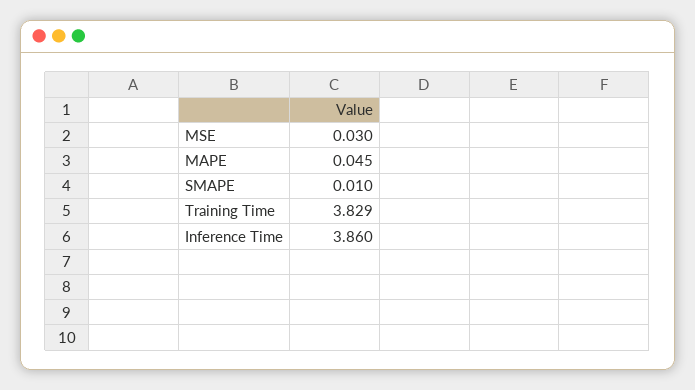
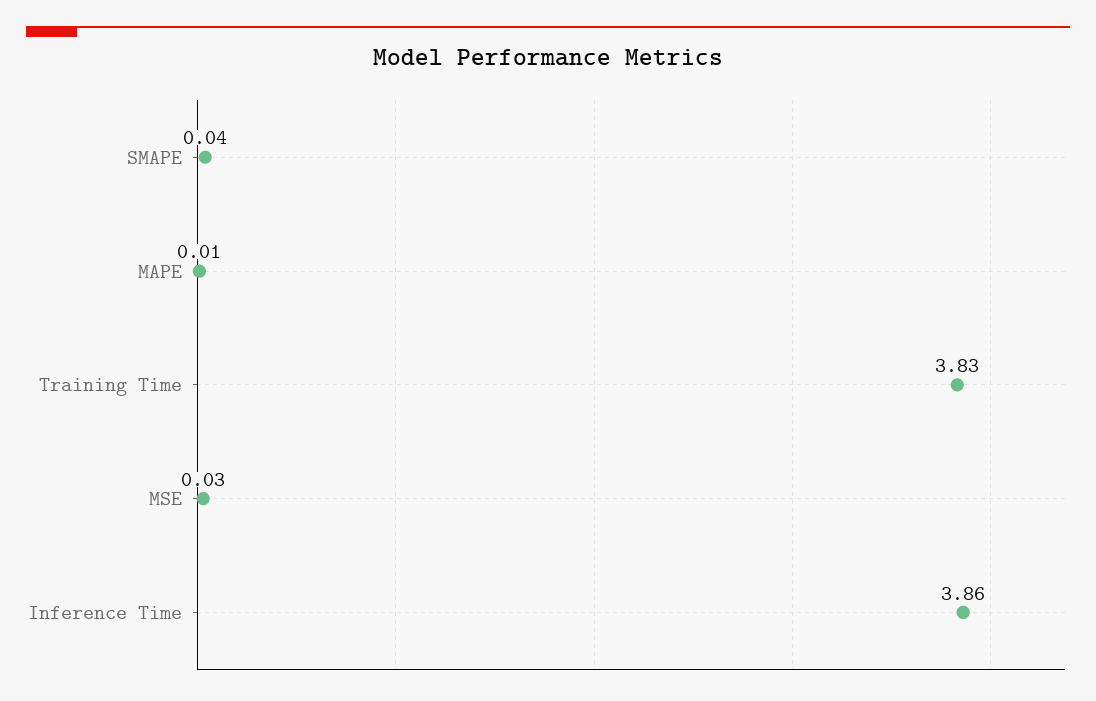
  {
    "MSE": 0.03,
-   "MAPE": 0.045,
+   "MAPE": 0.01,
-   "SMAPE": 0.01,
+   "SMAPE": 0.04,
    "Training Time": 3.829,
    "Inference Time": 3.86
  }

